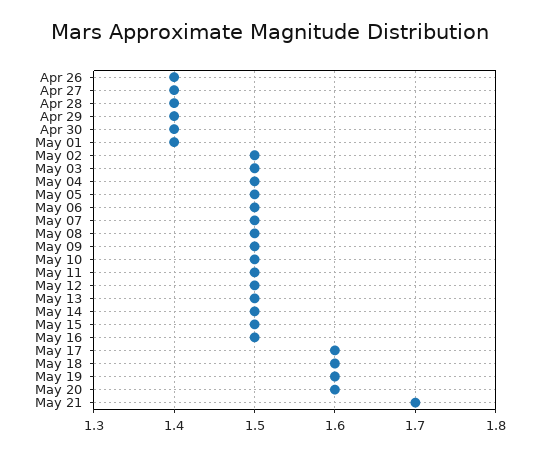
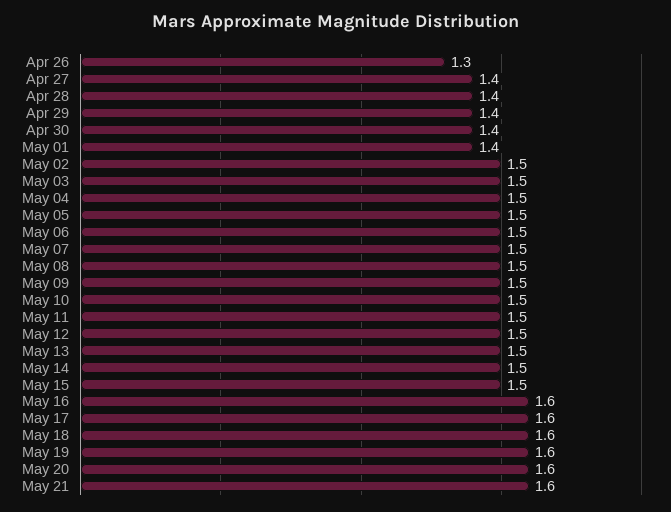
  {
-   "Apr 26": 1.4,
+   "Apr 26": 1.3,
    "Apr 27": 1.4,
    "Apr 28": 1.4,
    "Apr 29": 1.4,
    "Apr 30": 1.4,
    "May 01": 1.4,
    "May 02": 1.5,
    "May 03": 1.5,
    "May 04": 1.5,
    "May 05": 1.5,
    "May 06": 1.5,
    "May 07": 1.5,
    "May 08": 1.5,
    "May 09": 1.5,
    "May 10": 1.5,
    "May 11": 1.5,
    "May 12": 1.5,
    "May 13": 1.5,
    "May 14": 1.5,
    "May 15": 1.5,
-   "May 16": 1.5,
+   "May 16": 1.6,
    "May 17": 1.6,
    "May 18": 1.6,
    "May 19": 1.6,
    "May 20": 1.6,
-   "May 21": 1.7
+   "May 21": 1.6
  }

